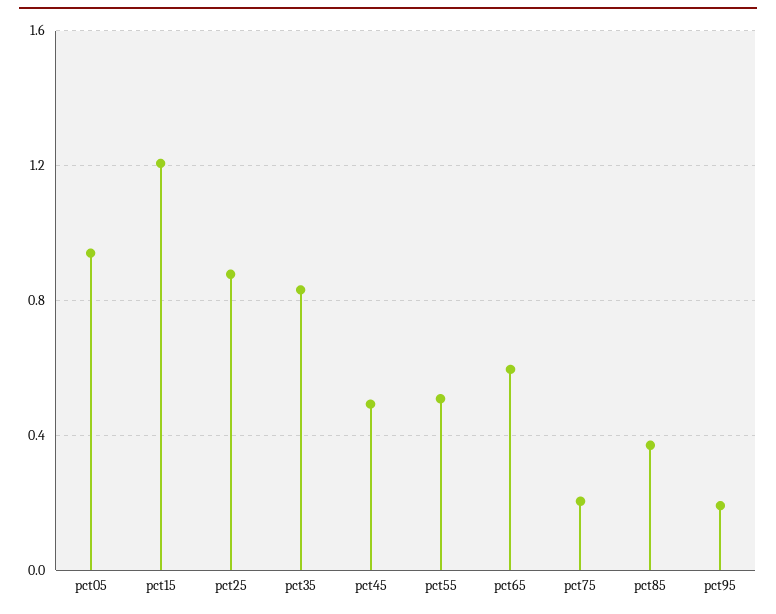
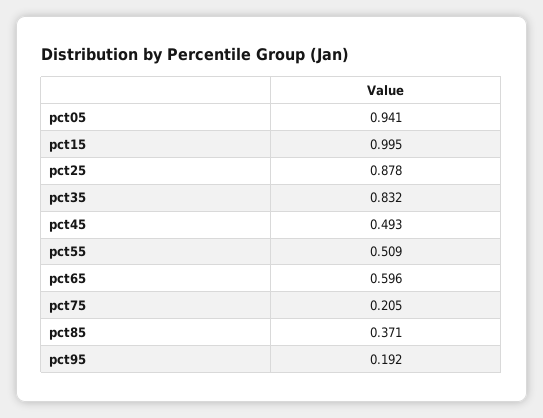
  {
    "pct05": 0.941,
-   "pct15": 1.2,
+   "pct15": 0.995,
    "pct25": 0.878,
    "pct35": 0.832,
    "pct45": 0.493,
    "pct55": 0.509,
    "pct65": 0.596,
    "pct75": 0.205,
    "pct85": 0.371,
    "pct95": 0.192
  }

